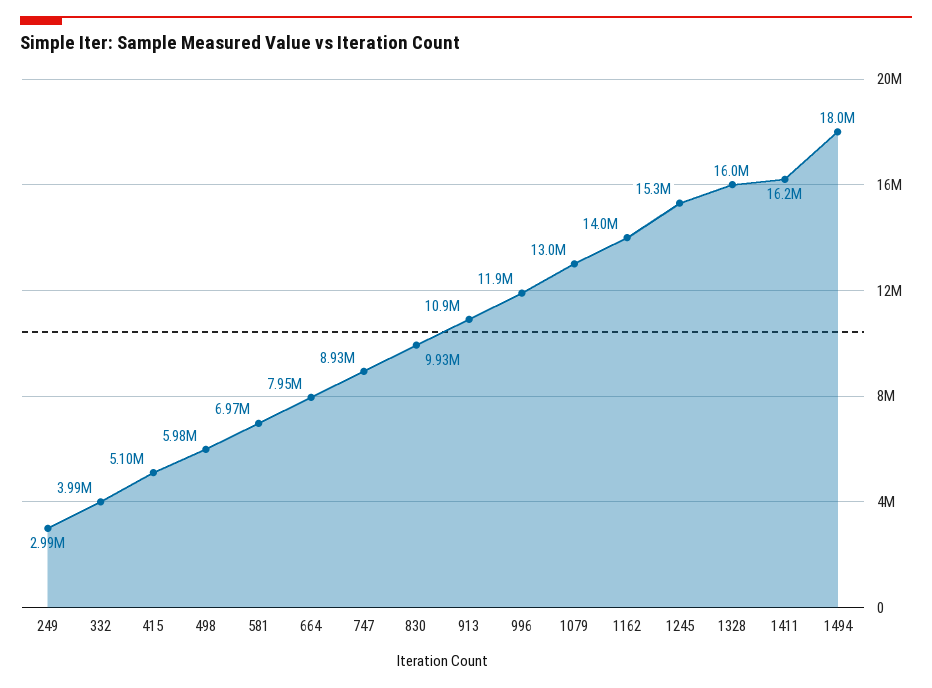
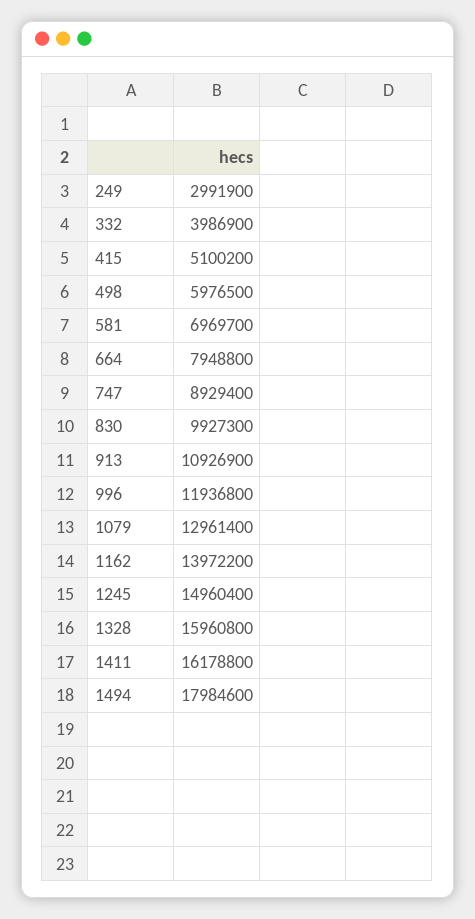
  {
    "249": 2991900,
    "332": 3986900,
    "415": 5100200,
    "498": 5976500,
    "581": 6969700,
    "664": 7948800,
    "747": 8929400,
    "830": 9927300,
    "913": 10926900,
    "996": 11936800,
    "1079": 12961400,
    "1162": 13972200,
-   "1245": 15300000,
+   "1245": 14960400,
    "1328": 15960800,
    "1411": 16178800,
    "1494": 17984600
  }

